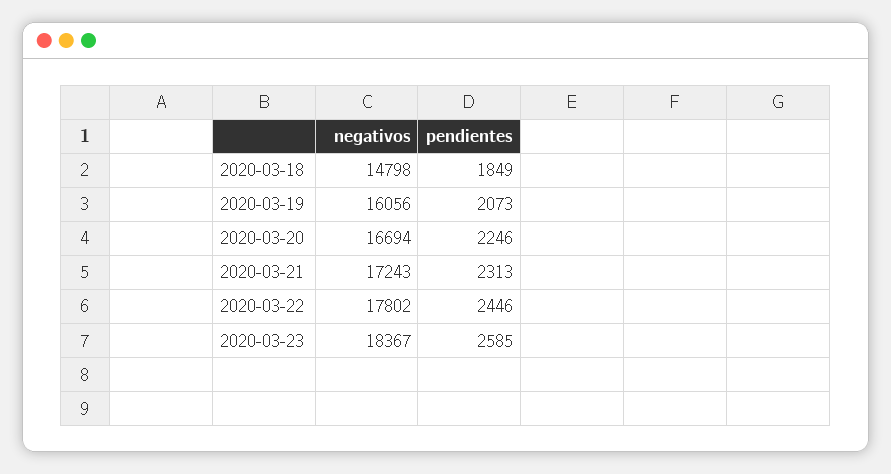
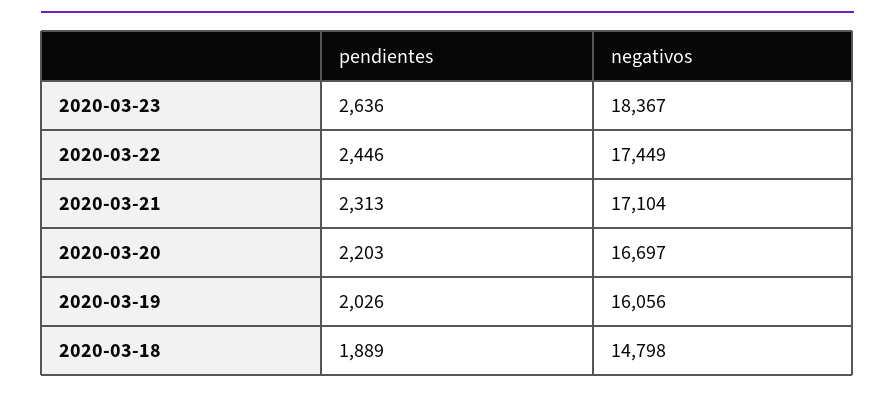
  {
    "negativos": {
      "2020-03-18": 14798,
      "2020-03-19": 16056,
-     "2020-03-20": 16694,
+     "2020-03-20": 16697,
-     "2020-03-21": 17243,
+     "2020-03-21": 17104,
-     "2020-03-22": 17802,
+     "2020-03-22": 17449,
      "2020-03-23": 18367
    },
    "pendientes": {
-     "2020-03-18": 1849,
+     "2020-03-18": 1889,
-     "2020-03-19": 2073,
+     "2020-03-19": 2026,
-     "2020-03-20": 2246,
+     "2020-03-20": 2203,
      "2020-03-21": 2313,
      "2020-03-22": 2446,
-     "2020-03-23": 2585
+     "2020-03-23": 2636
    }
  }

